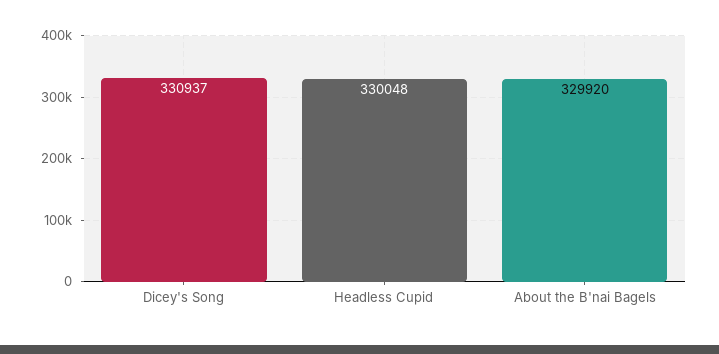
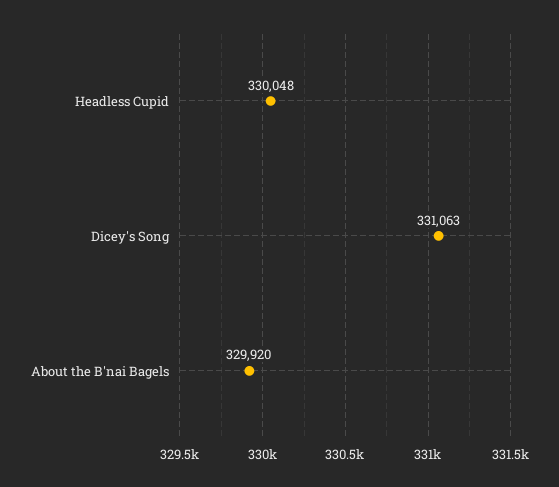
  {
-   "Dicey's Song": 330937,
+   "Dicey's Song": 331063,
    "Headless Cupid": 330048,
    "About the B'nai Bagels": 329920
  }

